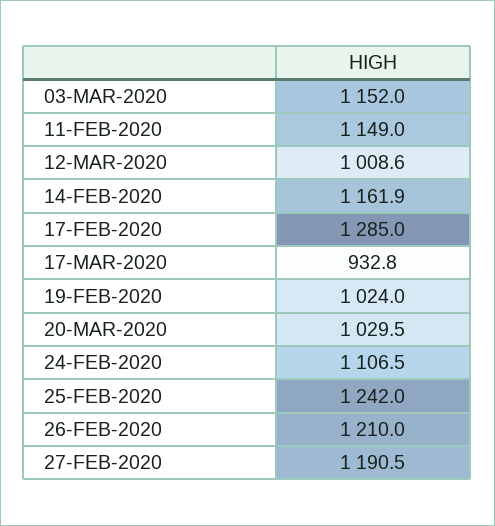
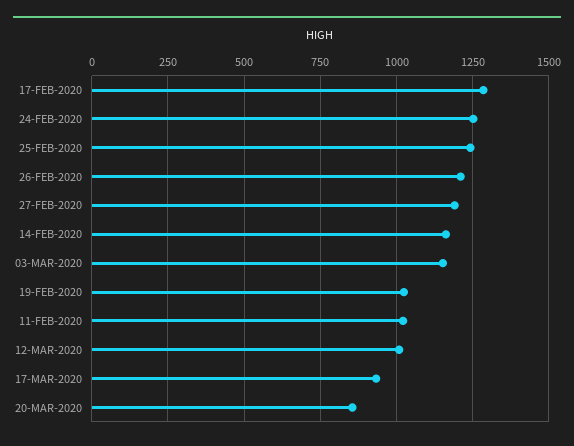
  {
    "03-MAR-2020": 1152,
-   "11-FEB-2020": 1149,
+   "11-FEB-2020": 1025,
    "12-MAR-2020": 1008.6,
    "14-FEB-2020": 1161.9,
    "17-FEB-2020": 1285,
    "17-MAR-2020": 932.8,
    "19-FEB-2020": 1024,
-   "20-MAR-2020": 1029.5,
+   "20-MAR-2020": 850,
-   "24-FEB-2020": 1106.5,
+   "24-FEB-2020": 1250,
    "25-FEB-2020": 1242,
    "26-FEB-2020": 1210,
    "27-FEB-2020": 1190.5
  }

